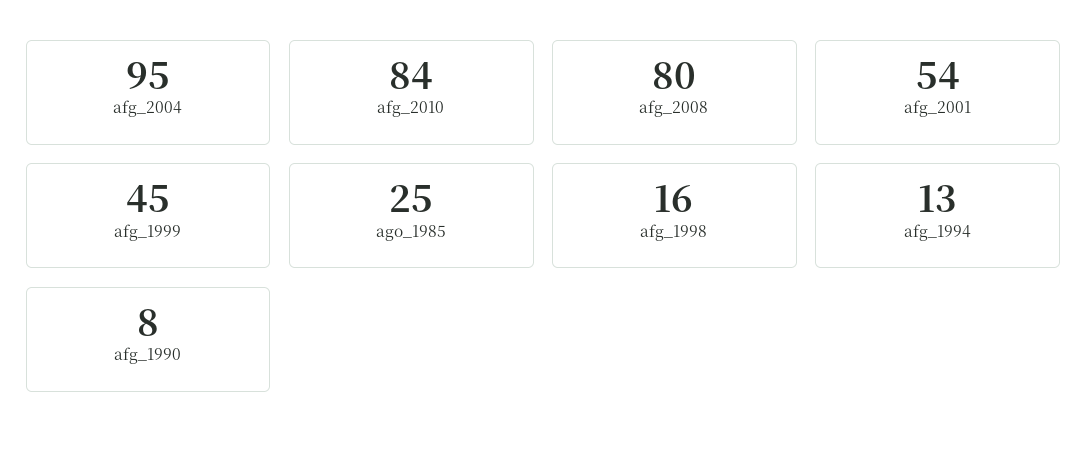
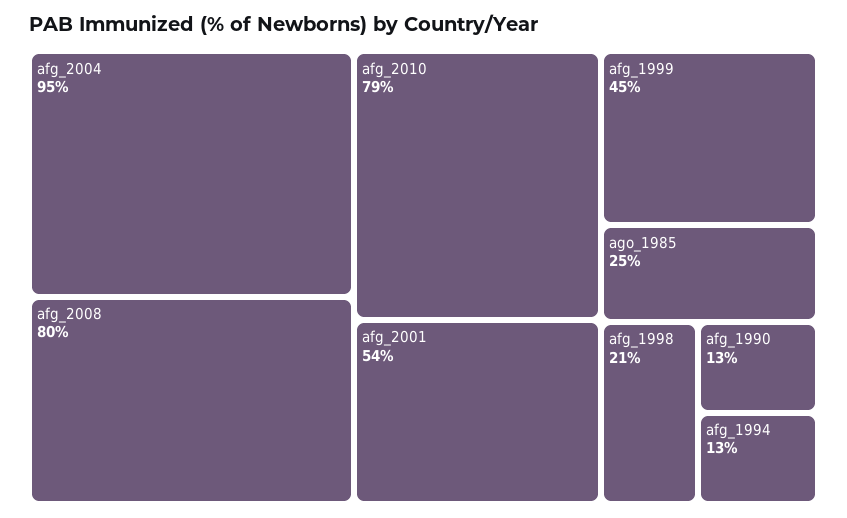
  {
    "afg_2004": 95,
-   "afg_2010": 84,
+   "afg_2010": 79,
    "afg_2008": 80,
    "afg_2001": 54,
    "afg_1999": 45,
    "ago_1985": 25,
-   "afg_1998": 16,
+   "afg_1998": 21,
    "afg_1994": 13,
-   "afg_1990": 8
+   "afg_1990": 13
  }

